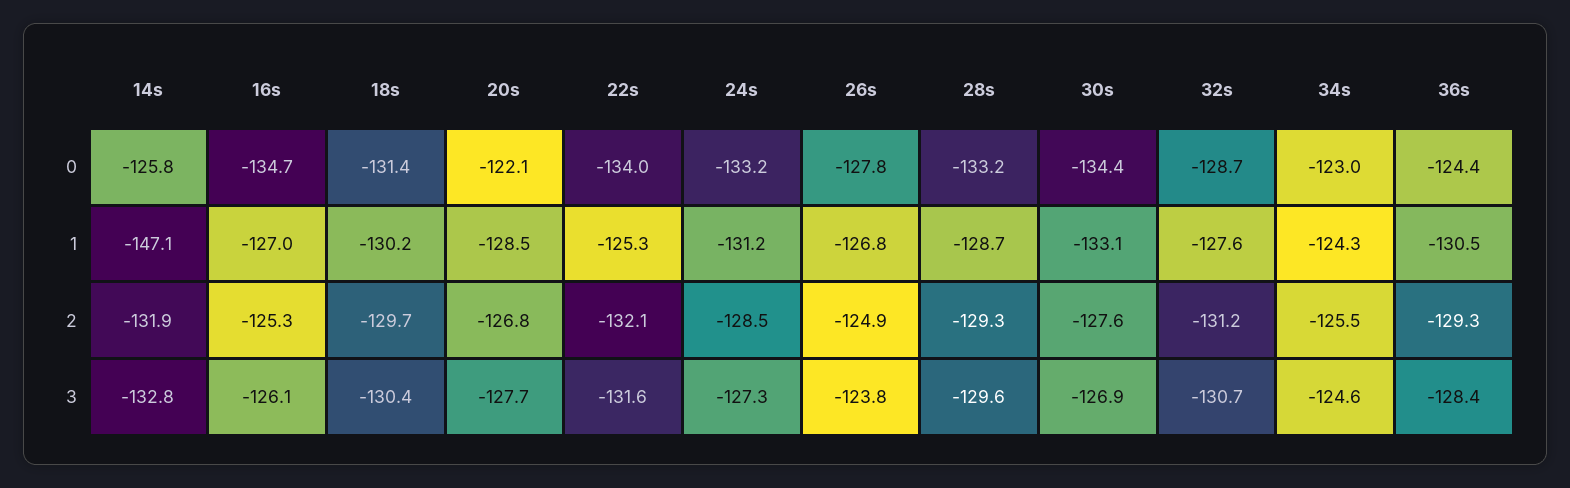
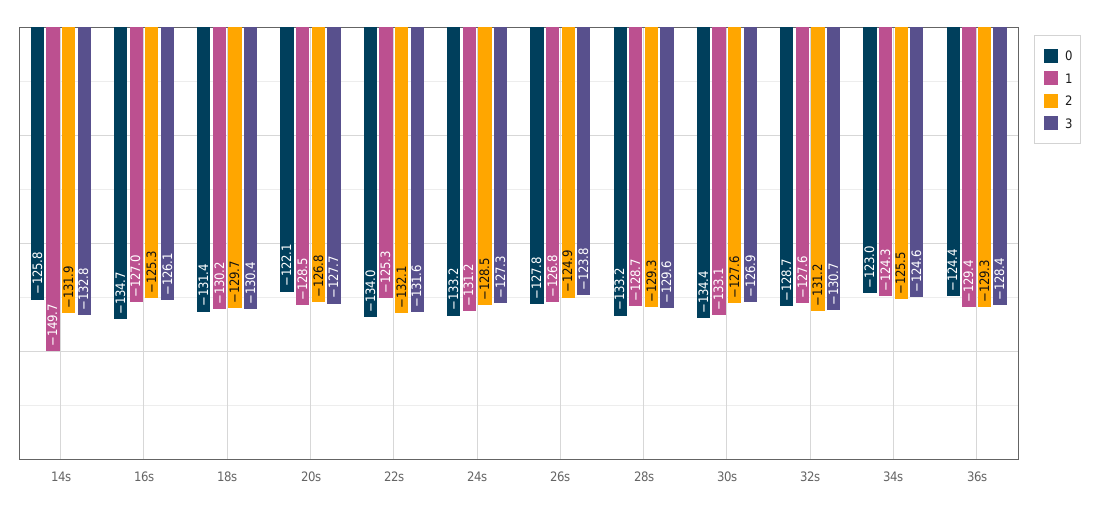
  {
    "0": {
      "14s": -125.8,
      "16s": -134.7,
      "18s": -131.4,
      "20s": -122.1,
      "22s": -134,
      "24s": -133.2,
      "26s": -127.8,
      "28s": -133.2,
      "30s": -134.4,
      "32s": -128.7,
      "34s": -123,
      "36s": -124.4
    },
    "1": {
-     "14s": -147.1,
+     "14s": -149.7,
      "16s": -127,
      "18s": -130.2,
      "20s": -128.5,
      "22s": -125.3,
      "24s": -131.2,
      "26s": -126.8,
      "28s": -128.7,
      "30s": -133.1,
      "32s": -127.6,
      "34s": -124.3,
-     "36s": -130.5
+     "36s": -129.4
    },
    "2": {
      "14s": -131.9,
      "16s": -125.3,
      "18s": -129.7,
      "20s": -126.8,
      "22s": -132.1,
      "24s": -128.5,
      "26s": -124.9,
      "28s": -129.3,
      "30s": -127.6,
      "32s": -131.2,
      "34s": -125.5,
      "36s": -129.3
    },
    "3": {
      "14s": -132.8,
      "16s": -126.1,
      "18s": -130.4,
      "20s": -127.7,
      "22s": -131.6,
      "24s": -127.3,
      "26s": -123.8,
      "28s": -129.6,
      "30s": -126.9,
      "32s": -130.7,
      "34s": -124.6,
      "36s": -128.4
    }
  }

